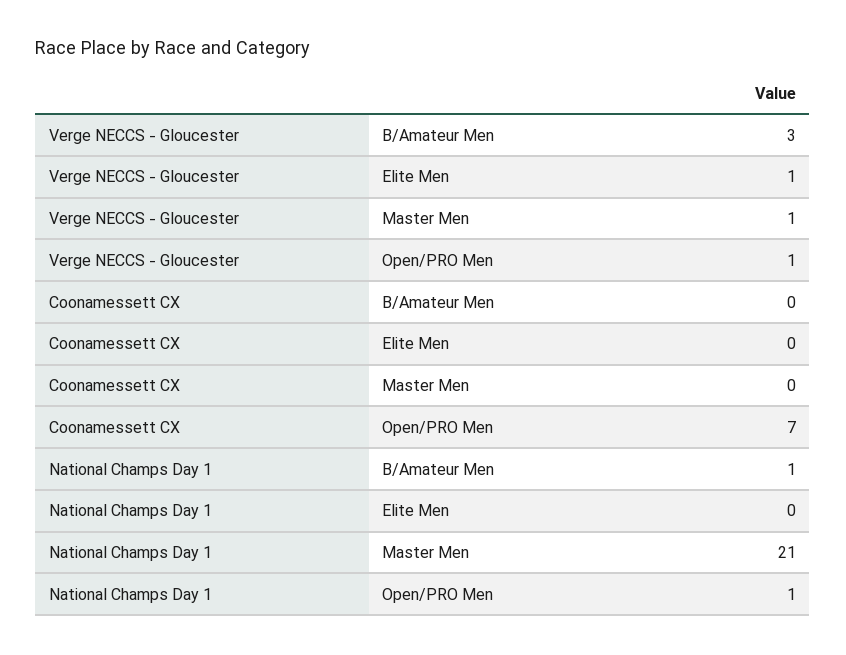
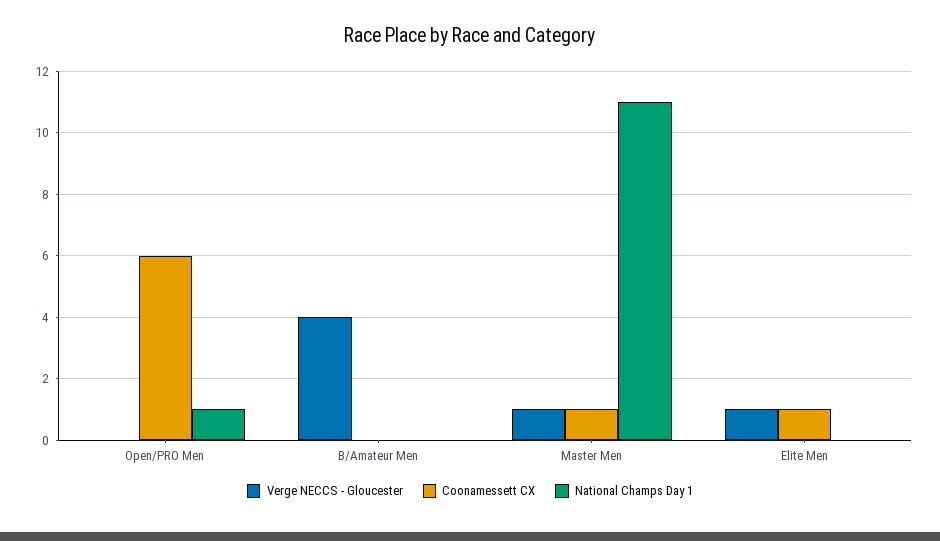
  {
    "Verge NECCS - Gloucester": {
-     "B/Amateur Men": 3,
+     "B/Amateur Men": 4,
      "Elite Men": 1,
      "Master Men": 1,
-     "Open/PRO Men": 1
+     "Open/PRO Men": 0
    },
    "Coonamessett CX": {
      "B/Amateur Men": 0,
-     "Elite Men": 0,
+     "Elite Men": 1,
-     "Master Men": 0,
+     "Master Men": 1,
-     "Open/PRO Men": 7
+     "Open/PRO Men": 6
    },
    "National Champs Day 1": {
-     "B/Amateur Men": 1,
+     "B/Amateur Men": 0,
      "Elite Men": 0,
-     "Master Men": 21,
+     "Master Men": 11,
      "Open/PRO Men": 1
    }
  }

